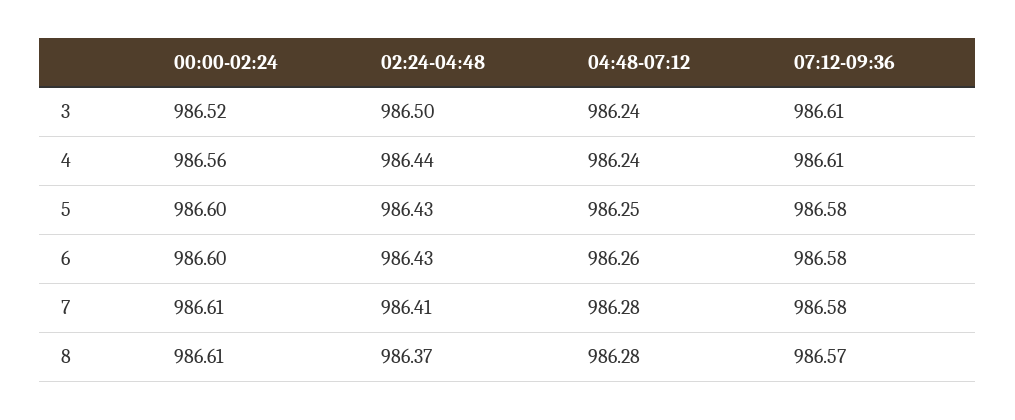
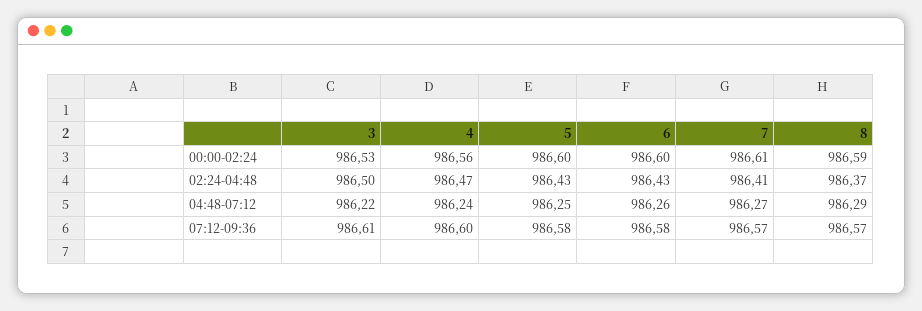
  {
    "00:00-02:24": {
-     "3": 986.52,
+     "3": 986.53,
      "4": 986.56,
      "5": 986.6,
      "6": 986.6,
      "7": 986.61,
-     "8": 986.61
+     "8": 986.59
    },
    "02:24-04:48": {
      "3": 986.5,
-     "4": 986.44,
+     "4": 986.47,
      "5": 986.43,
      "6": 986.43,
      "7": 986.41,
      "8": 986.37
    },
    "04:48-07:12": {
-     "3": 986.24,
+     "3": 986.22,
      "4": 986.24,
      "5": 986.25,
      "6": 986.26,
-     "7": 986.28,
+     "7": 986.27,
-     "8": 986.28
+     "8": 986.29
    },
    "07:12-09:36": {
      "3": 986.61,
-     "4": 986.61,
+     "4": 986.6,
      "5": 986.58,
      "6": 986.58,
-     "7": 986.58,
+     "7": 986.57,
      "8": 986.57
    }
  }

